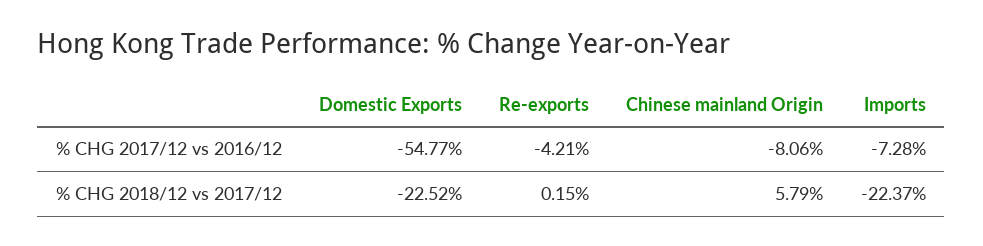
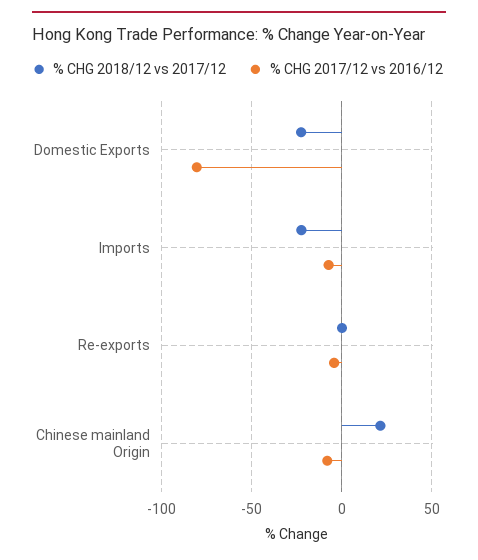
  {
    "% CHG 2017/12 vs 2016/12": {
-     "Domestic Exports": -54.77,
+     "Domestic Exports": -80,
      "Re-exports": -4.21,
      "Chinese mainland Origin": -8.06,
      "Imports": -7.28
    },
    "% CHG 2018/12 vs 2017/12": {
      "Domestic Exports": -22.52,
      "Re-exports": 0.15,
-     "Chinese mainland Origin": 5.79,
+     "Chinese mainland Origin": 20,
      "Imports": -22.37
    }
  }

